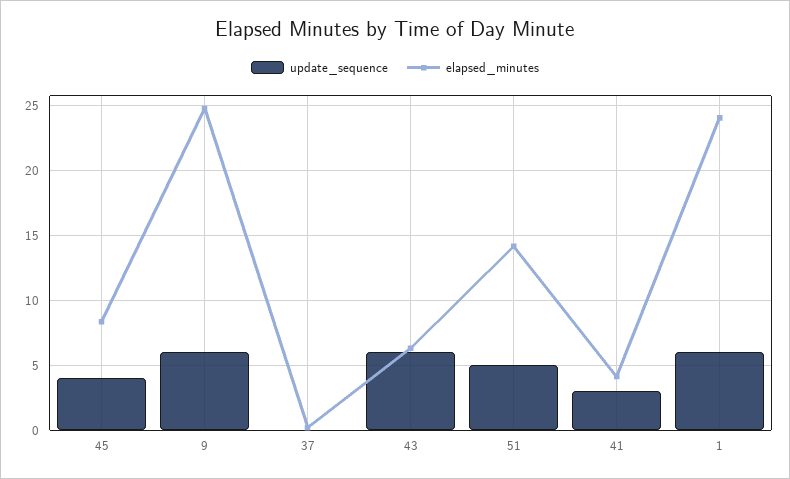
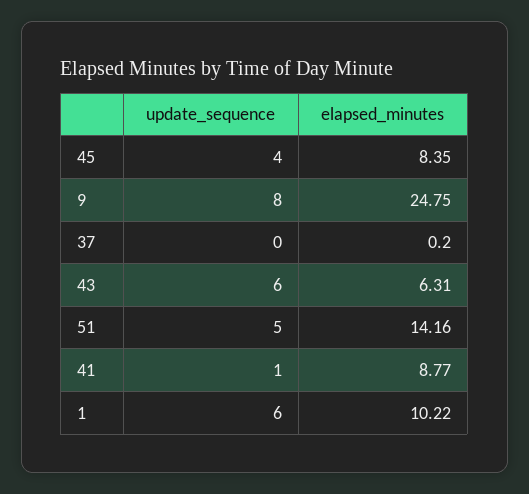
  {
    "update_sequence": {
      "45": 4,
-     "9": 6,
+     "9": 8,
      "37": 0,
      "43": 6,
      "51": 5,
-     "41": 3,
+     "41": 1,
      "1": 6
    },
    "elapsed_minutes": {
      "45": 8.35,
      "9": 24.75,
      "37": 0.2,
      "43": 6.31,
      "51": 14.16,
-     "41": 4,
+     "41": 8.77,
-     "1": 24
+     "1": 10.22
    }
  }

